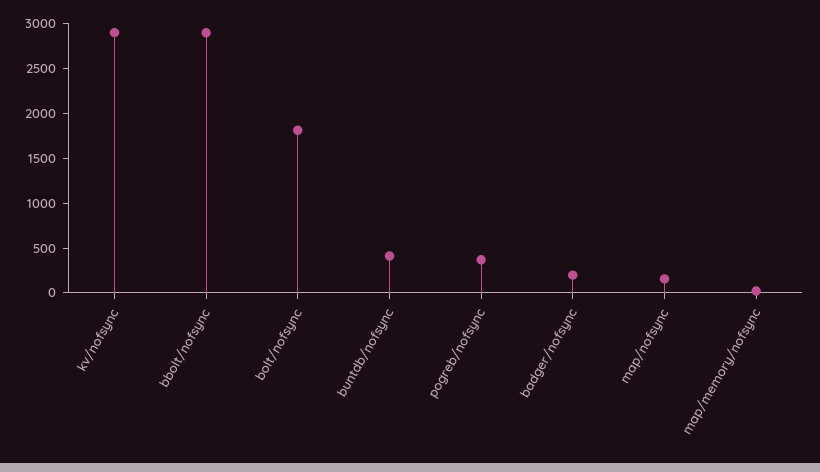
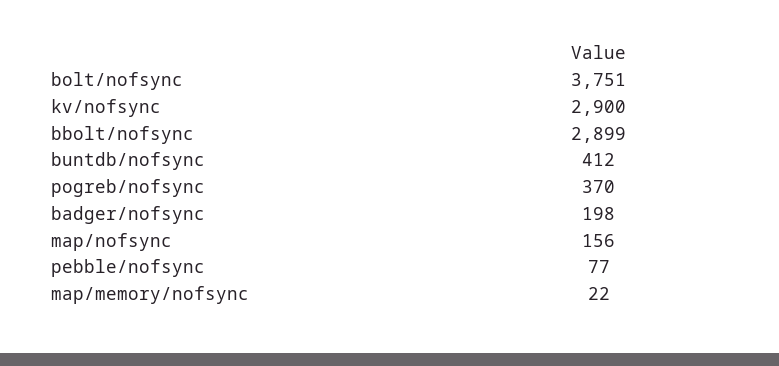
  {
    "kv/nofsync": 2900,
    "bbolt/nofsync": 2899,
-   "bolt/nofsync": 1800,
+   "bolt/nofsync": 3751,
    "buntdb/nofsync": 412,
    "pogreb/nofsync": 370,
    "badger/nofsync": 198,
    "map/nofsync": 156,
-   "map/memory/nofsync": 22
+   "map/memory/nofsync": 22,
+   "pebble/nofsync": 77
  }

